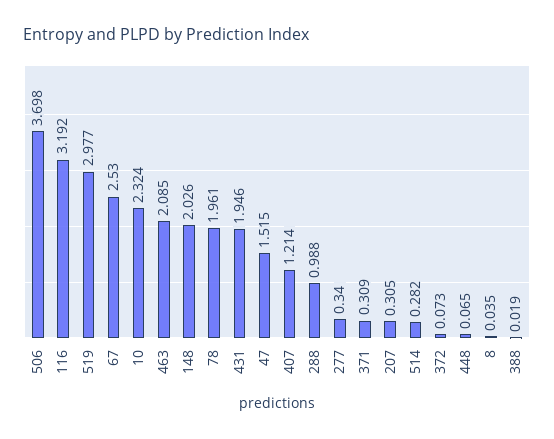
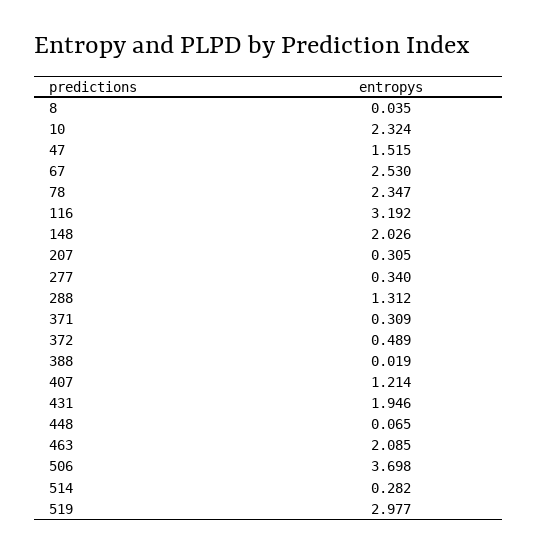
  {
    "506": 3.698,
    "116": 3.192,
    "519": 2.977,
    "67": 2.53,
    "10": 2.324,
    "463": 2.085,
    "148": 2.026,
-   "78": 1.961,
+   "78": 2.347,
    "431": 1.946,
    "47": 1.515,
    "407": 1.214,
-   "288": 0.988,
+   "288": 1.312,
    "277": 0.34,
    "371": 0.309,
    "207": 0.305,
    "514": 0.282,
-   "372": 0.073,
+   "372": 0.489,
    "448": 0.065,
    "8": 0.035,
    "388": 0.019
  }

